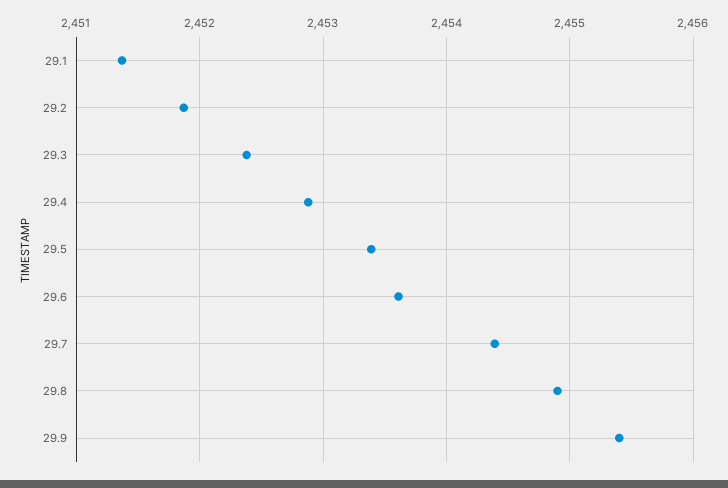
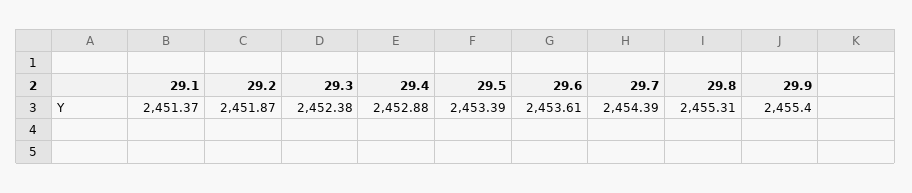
  {
    "29.1": 2451.37,
    "29.2": 2451.87,
    "29.3": 2452.38,
    "29.4": 2452.88,
    "29.5": 2453.39,
    "29.6": 2453.61,
    "29.7": 2454.39,
-   "29.8": 2454.9,
+   "29.8": 2455.31,
    "29.9": 2455.4
  }

